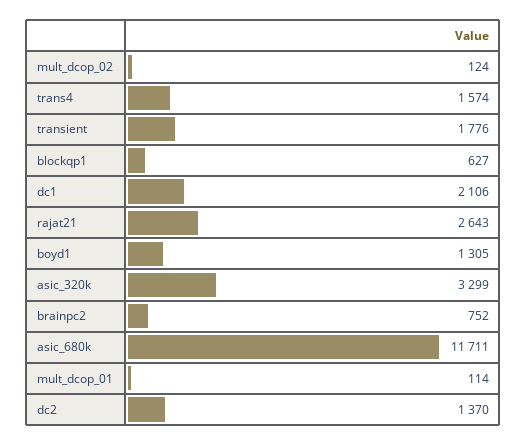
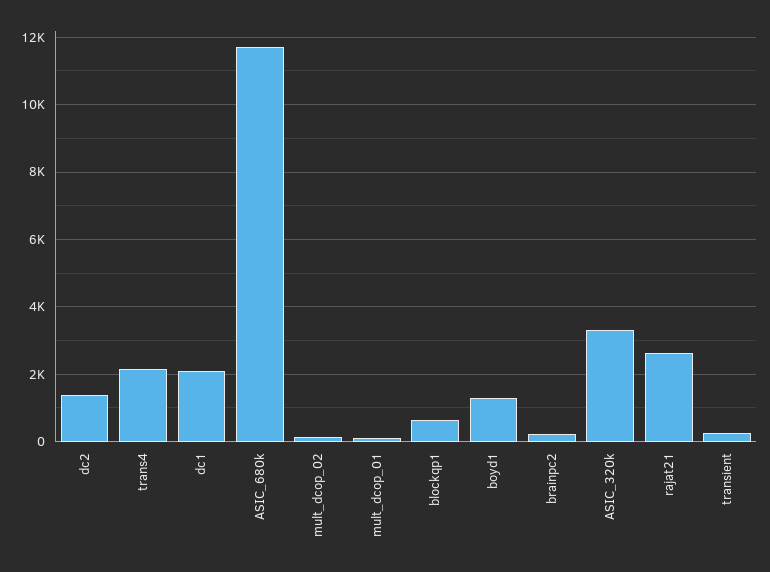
  {
    "mult_dcop_02": 124,
-   "trans4": 1574,
+   "trans4": 2200,
-   "transient": 1776,
+   "transient": 200,
    "blockqp1": 627,
    "dc1": 2106,
    "rajat21": 2643,
    "boyd1": 1305,
    "asic_320k": 3299,
-   "brainpc2": 752,
+   "brainpc2": 200,
    "asic_680k": 11711,
    "mult_dcop_01": 114,
    "dc2": 1370
  }

